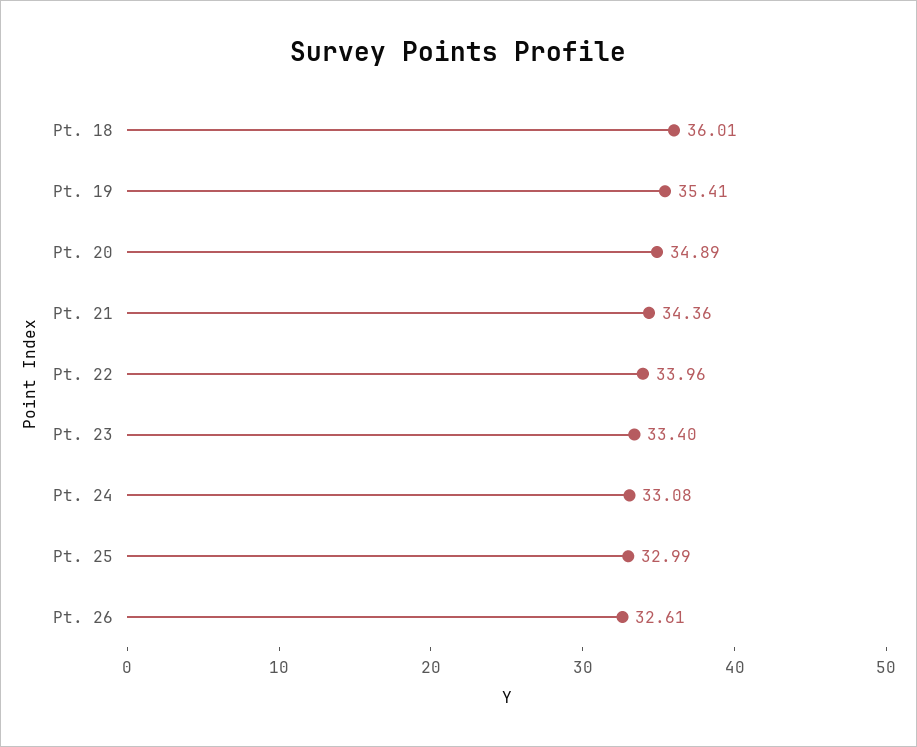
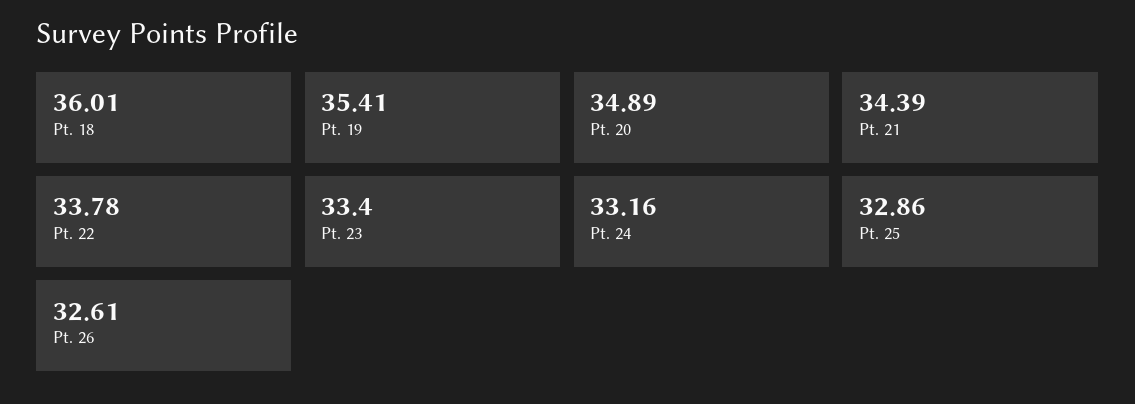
  {
    "Pt. 18": 36.01,
    "Pt. 19": 35.41,
    "Pt. 20": 34.89,
-   "Pt. 21": 34.36,
+   "Pt. 21": 34.39,
-   "Pt. 22": 33.96,
+   "Pt. 22": 33.78,
    "Pt. 23": 33.4,
-   "Pt. 24": 33.08,
+   "Pt. 24": 33.16,
-   "Pt. 25": 32.99,
+   "Pt. 25": 32.86,
    "Pt. 26": 32.61
  }

